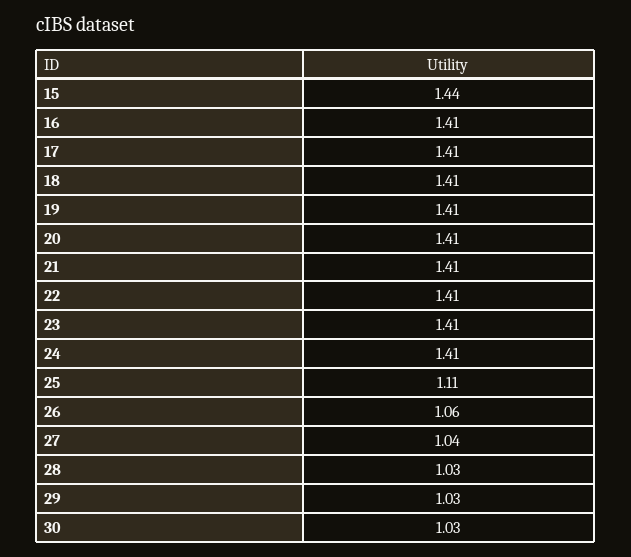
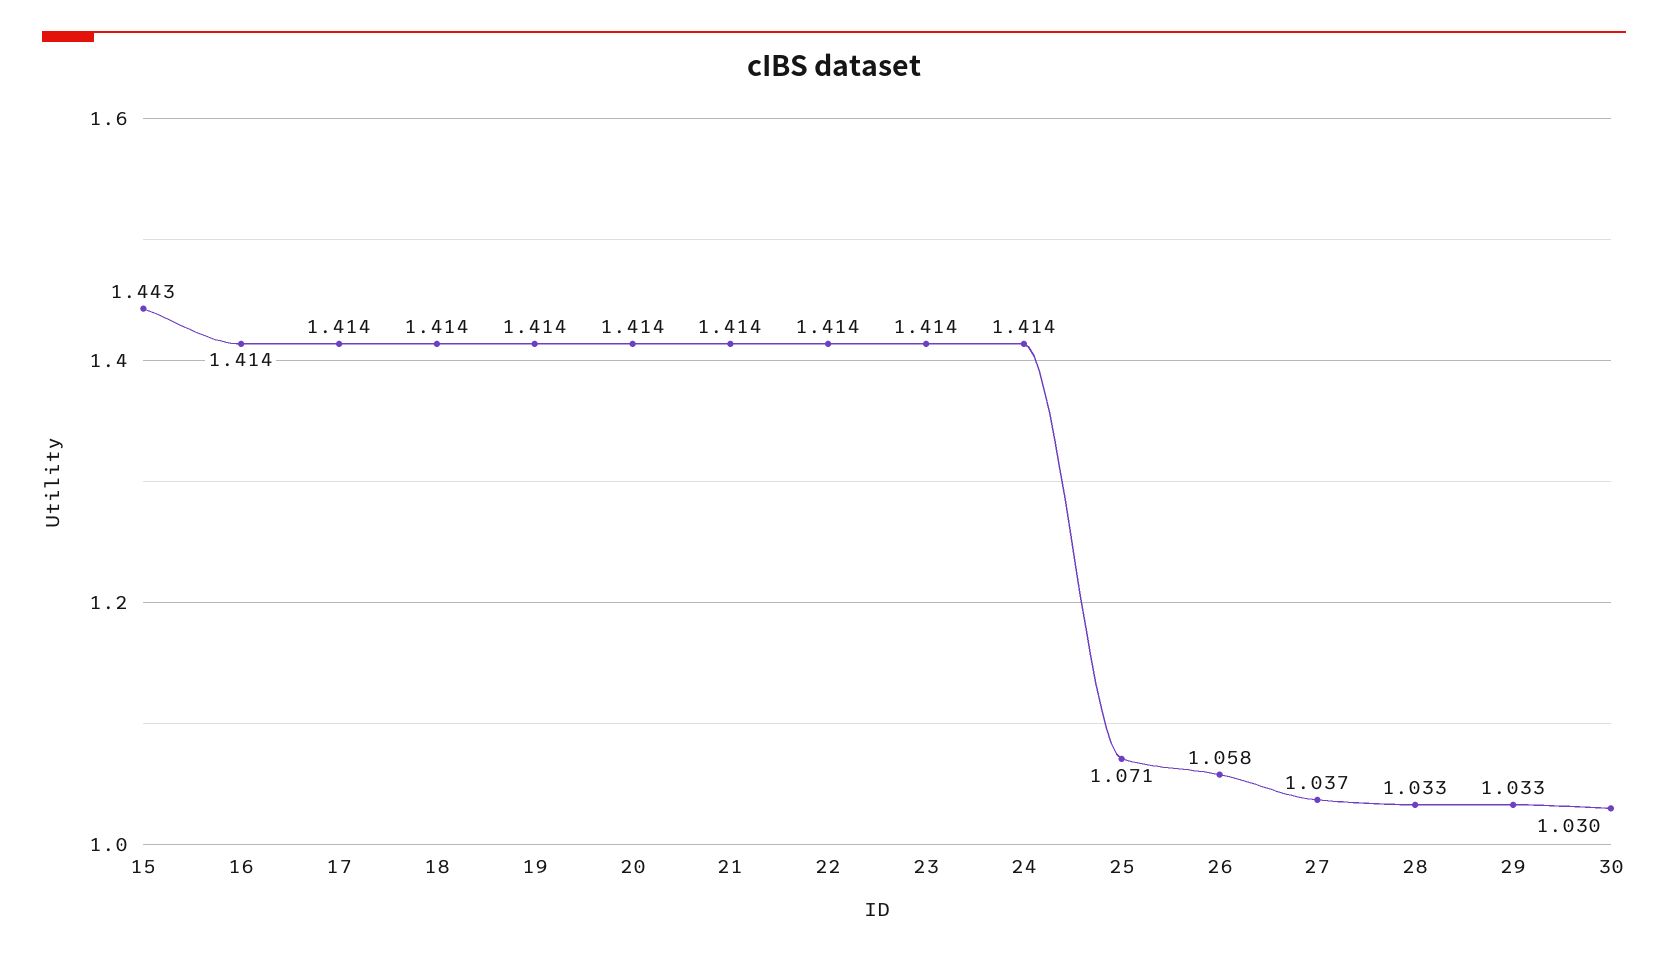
  {
    "15": 1.443,
    "16": 1.414,
    "17": 1.414,
    "18": 1.414,
    "19": 1.414,
    "20": 1.414,
    "21": 1.414,
    "22": 1.414,
    "23": 1.414,
    "24": 1.414,
-   "25": 1.11,
+   "25": 1.071,
    "26": 1.058,
    "27": 1.037,
    "28": 1.033,
    "29": 1.033,
    "30": 1.03
  }

